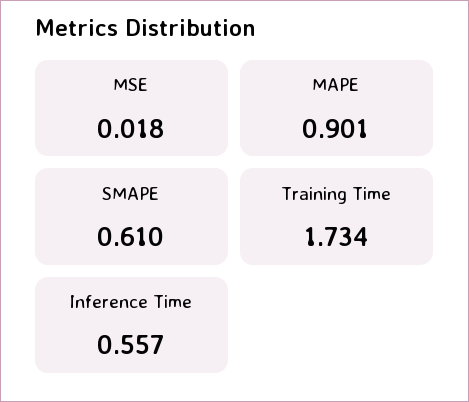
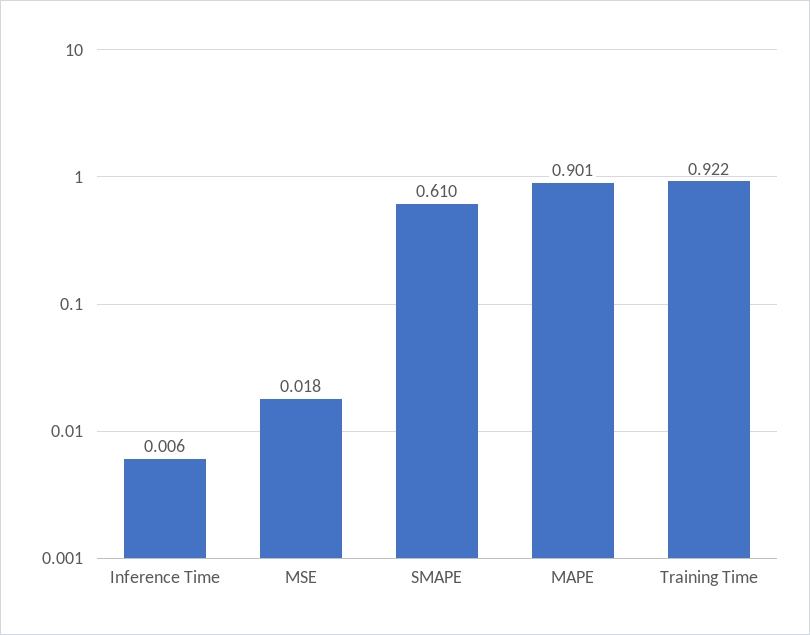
  {
    "MSE": 0.018,
    "MAPE": 0.901,
    "SMAPE": 0.61,
-   "Training Time": 1.734,
+   "Training Time": 0.922,
-   "Inference Time": 0.557
+   "Inference Time": 0.006
  }

